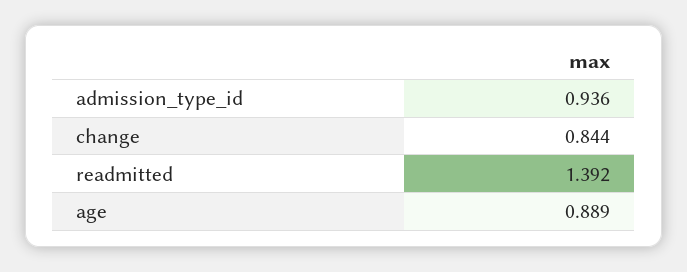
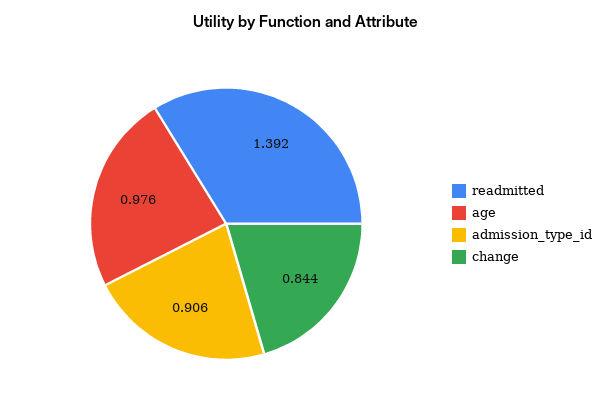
  {
-   "admission_type_id": 0.936,
+   "admission_type_id": 0.906,
    "change": 0.844,
    "readmitted": 1.392,
-   "age": 0.889
+   "age": 0.976
  }

